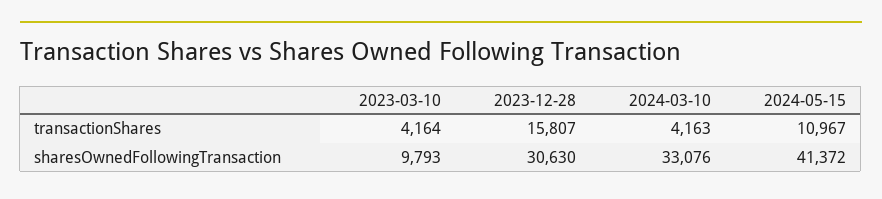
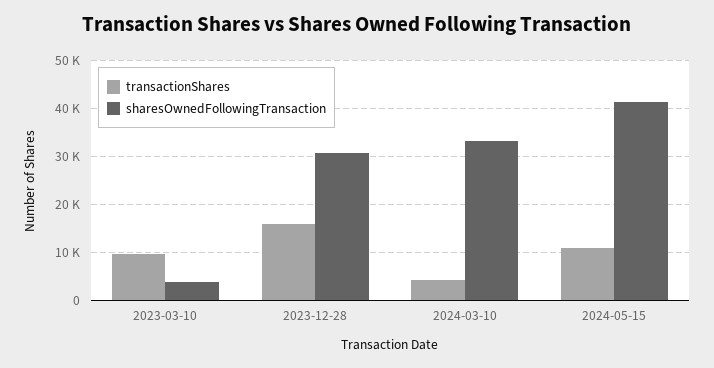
  {
    "transactionShares": {
-     "2023-03-10": 4164,
+     "2023-03-10": 10000,
      "2023-12-28": 15807,
      "2024-03-10": 4163,
      "2024-05-15": 10967
    },
    "sharesOwnedFollowingTransaction": {
-     "2023-03-10": 9793,
+     "2023-03-10": 4000,
      "2023-12-28": 30630,
      "2024-03-10": 33076,
      "2024-05-15": 41372
    }
  }

